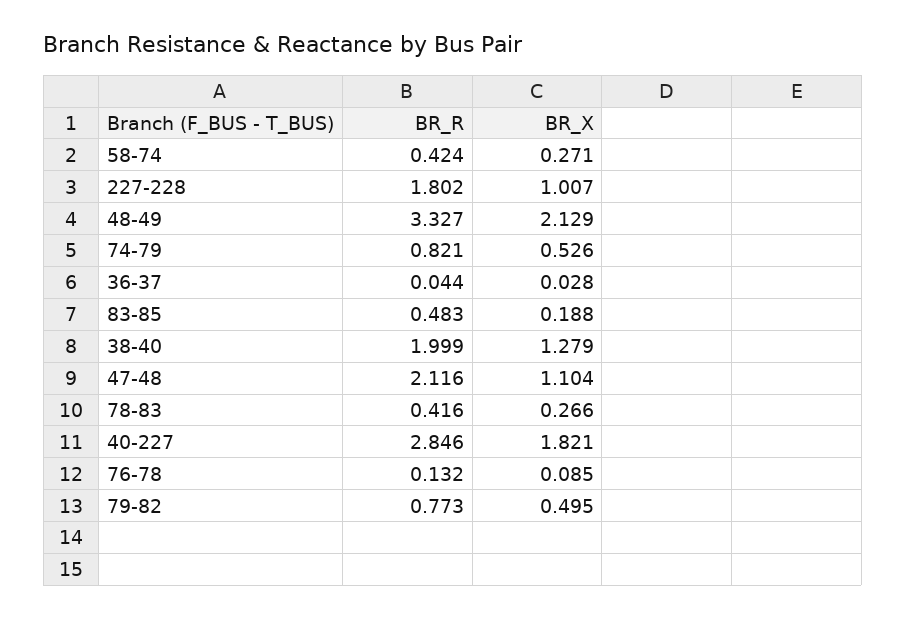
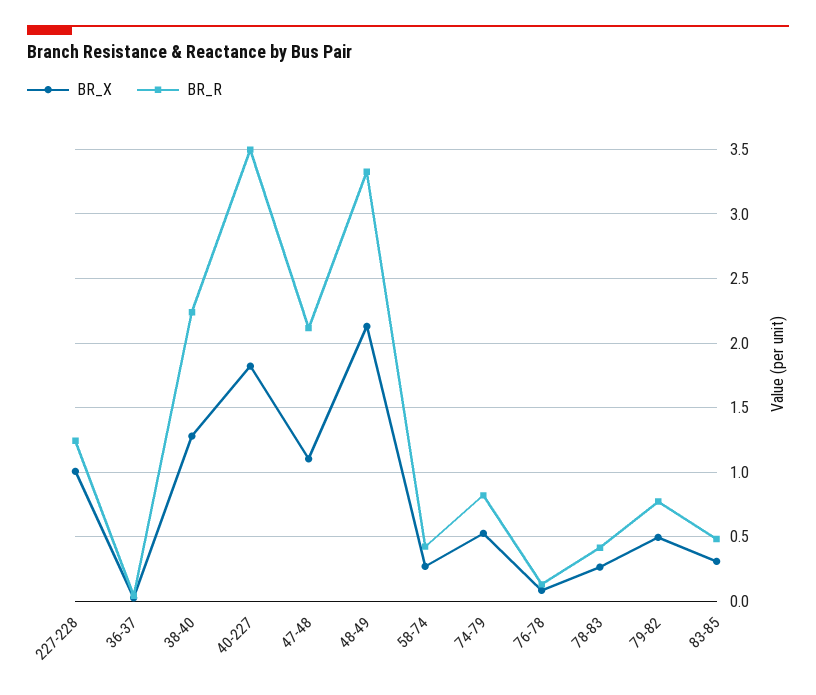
  {
    "BR_R": {
      "58-74": 0.424,
-     "227-228": 1.802,
+     "227-228": 1.25,
      "48-49": 3.327,
      "74-79": 0.821,
      "36-37": 0.044,
      "83-85": 0.483,
-     "38-40": 1.999,
+     "38-40": 2.25,
      "47-48": 2.116,
      "78-83": 0.416,
-     "40-227": 2.846,
+     "40-227": 3.5,
      "76-78": 0.132,
      "79-82": 0.773
    },
    "BR_X": {
      "58-74": 0.271,
      "227-228": 1.007,
      "48-49": 2.129,
      "74-79": 0.526,
      "36-37": 0.028,
-     "83-85": 0.188,
+     "83-85": 0.3,
      "38-40": 1.279,
      "47-48": 1.104,
      "78-83": 0.266,
      "40-227": 1.821,
      "76-78": 0.085,
      "79-82": 0.495
    }
  }

